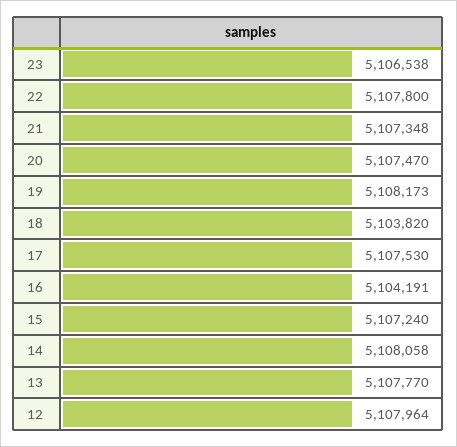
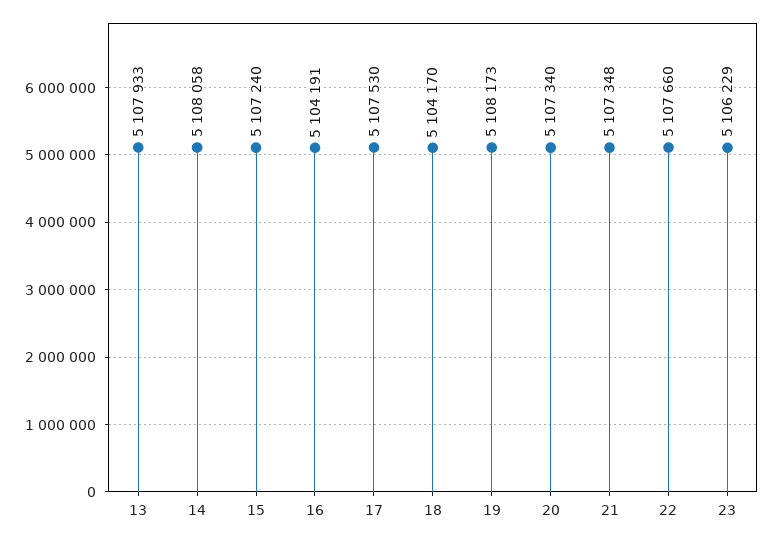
  {
-   "23": 5106538,
+   "23": 5106229,
-   "22": 5107800,
+   "22": 5107660,
    "21": 5107348,
-   "20": 5107470,
+   "20": 5107340,
    "19": 5108173,
-   "18": 5103820,
+   "18": 5104170,
    "17": 5107530,
    "16": 5104191,
    "15": 5107240,
    "14": 5108058,
-   "13": 5107770,
+   "13": 5107933
-   "12": 5107964
  }

